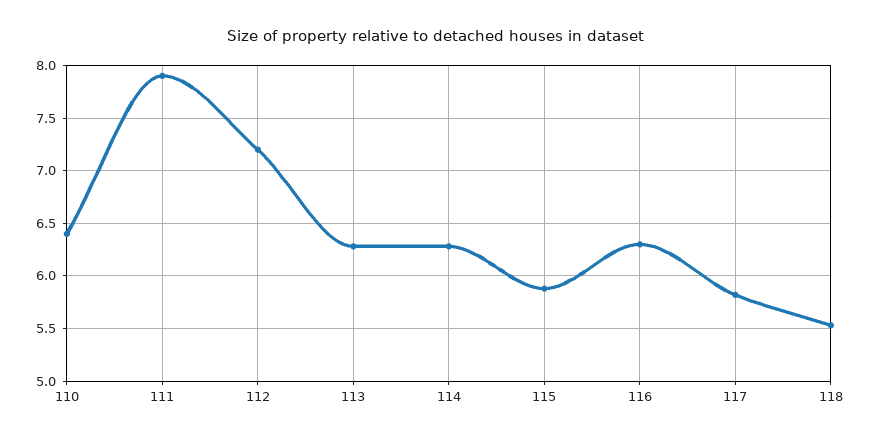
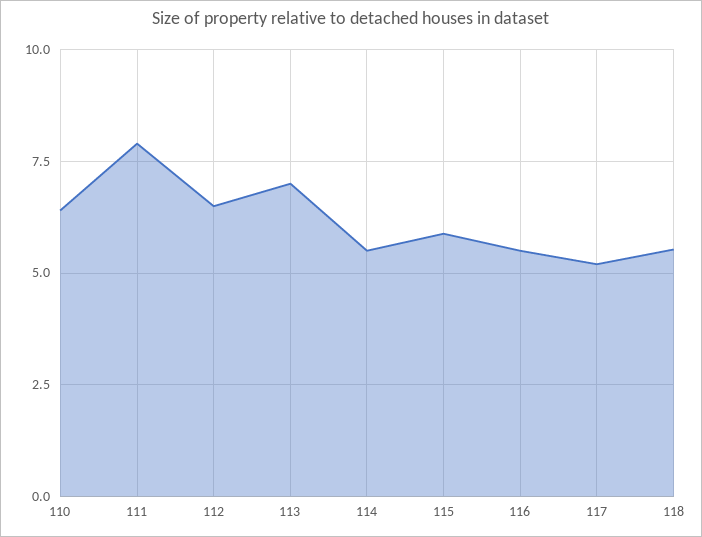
  {
    "110": 6.4,
    "111": 7.9,
-   "112": 7.2,
+   "112": 6.5,
-   "113": 6.3,
+   "113": 7,
-   "114": 6.3,
+   "114": 5.5,
    "115": 5.9,
-   "116": 6.3,
+   "116": 5.5,
-   "117": 5.8,
+   "117": 5.25,
    "118": 5.5
  }

